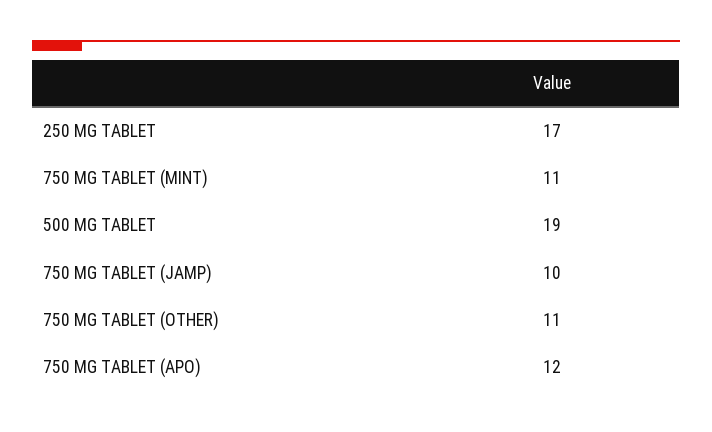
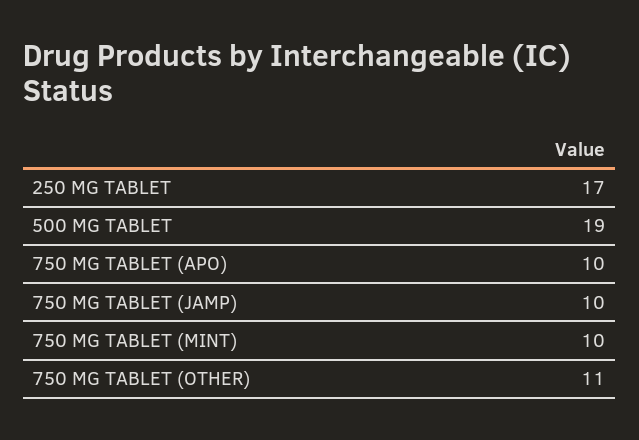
  {
    "250 MG TABLET": 17,
-   "750 MG TABLET (MINT)": 11,
+   "750 MG TABLET (MINT)": 10,
    "500 MG TABLET": 19,
    "750 MG TABLET (JAMP)": 10,
    "750 MG TABLET (OTHER)": 11,
-   "750 MG TABLET (APO)": 12
+   "750 MG TABLET (APO)": 10
  }

